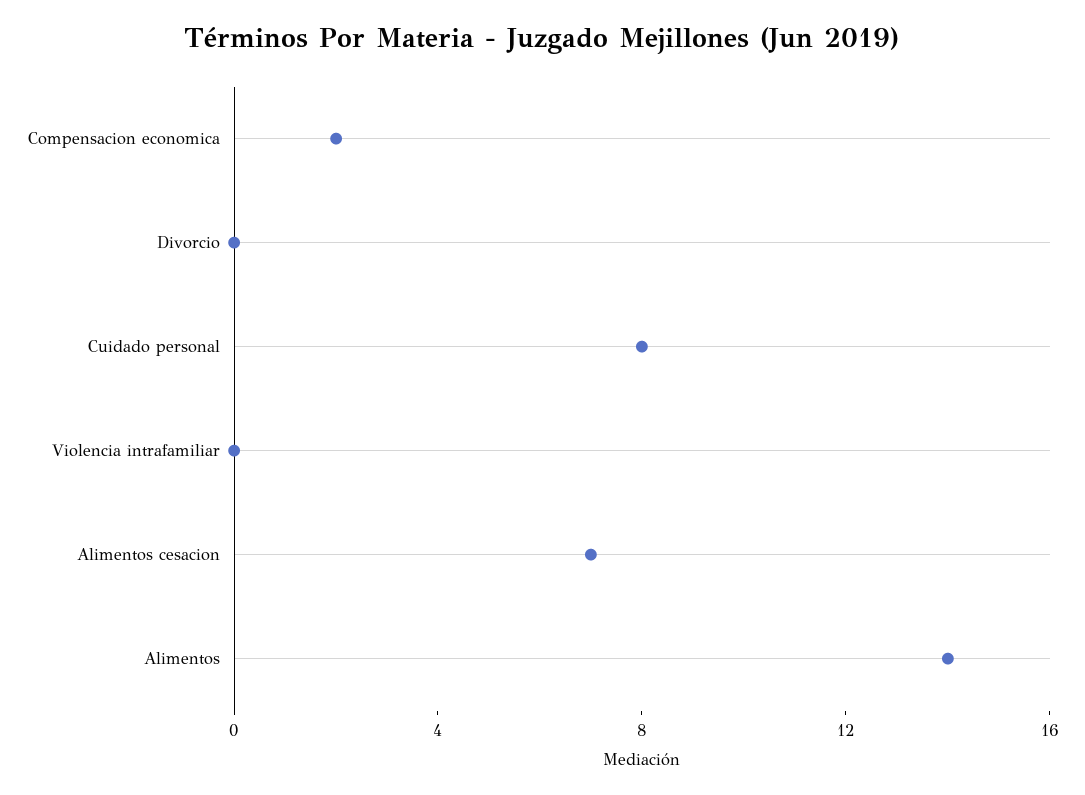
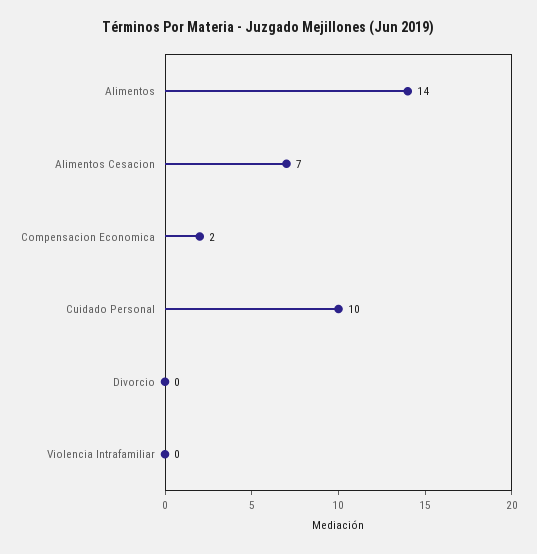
  {
    "Compensacion economica": 2,
    "Divorcio": 0,
-   "Cuidado personal": 8,
+   "Cuidado personal": 10,
    "Violencia intrafamiliar": 0,
    "Alimentos cesacion": 7,
    "Alimentos": 14
  }

